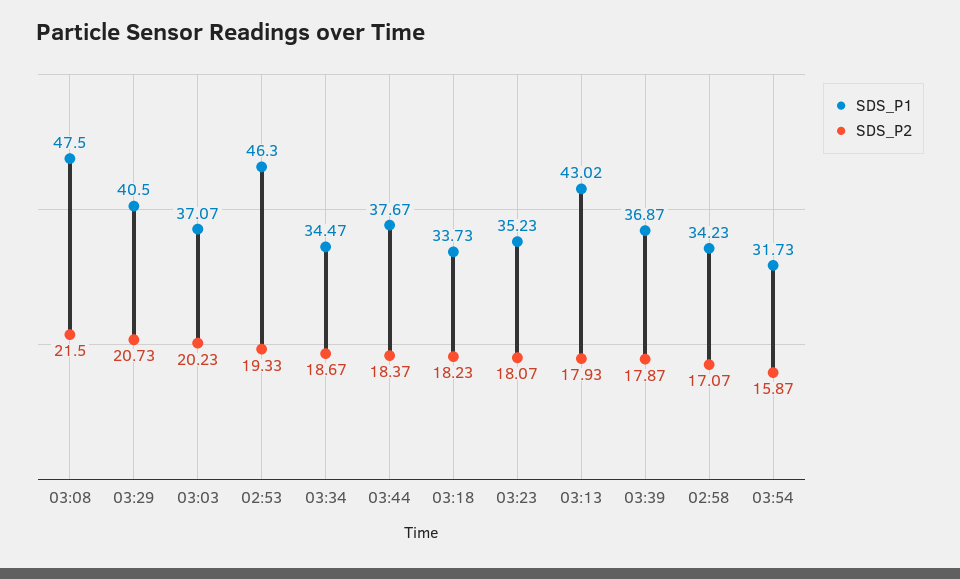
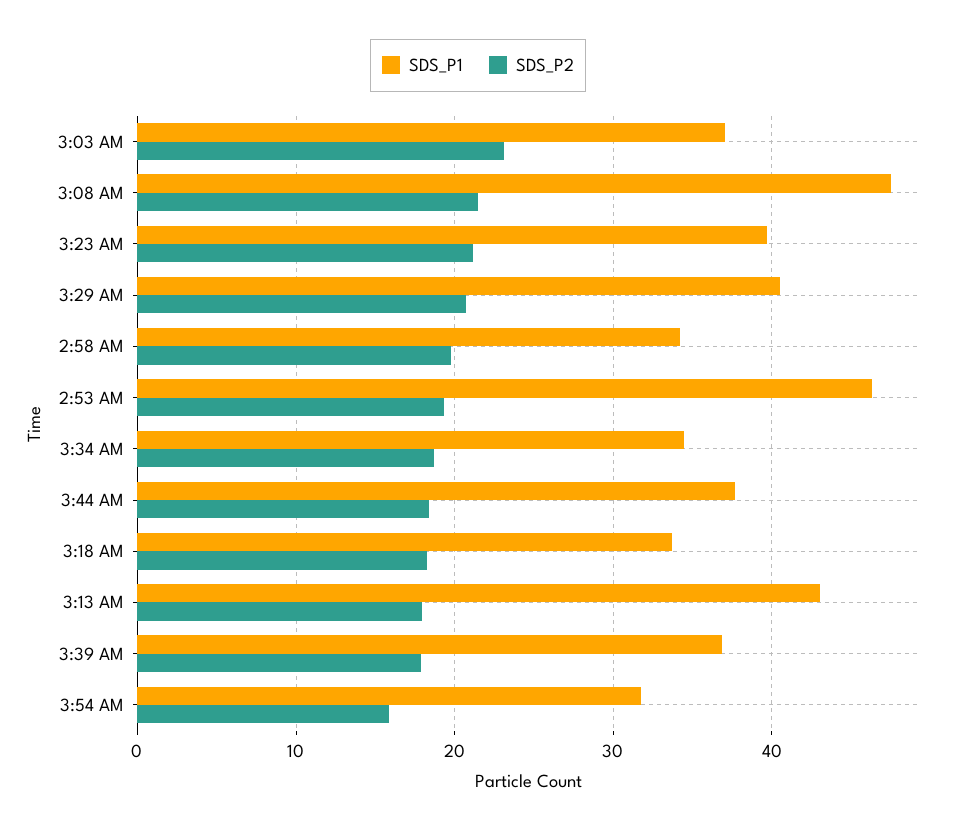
  {
    "SDS_P1": {
      "03:08": 47.5,
      "03:29": 40.5,
      "03:03": 37.07,
      "02:53": 46.3,
      "03:34": 34.47,
      "03:44": 37.67,
      "03:18": 33.73,
-     "03:23": 35.23,
+     "03:23": 40,
      "03:13": 43.02,
      "03:39": 36.87,
      "02:58": 34.23,
      "03:54": 31.73
    },
    "SDS_P2": {
      "03:08": 21.5,
      "03:29": 20.73,
-     "03:03": 20.23,
+     "03:03": 23,
      "02:53": 19.33,
      "03:34": 18.67,
      "03:44": 18.37,
      "03:18": 18.23,
-     "03:23": 18.07,
+     "03:23": 21,
      "03:13": 17.93,
      "03:39": 17.87,
-     "02:58": 17.07,
+     "02:58": 20,
      "03:54": 15.87
    }
  }

